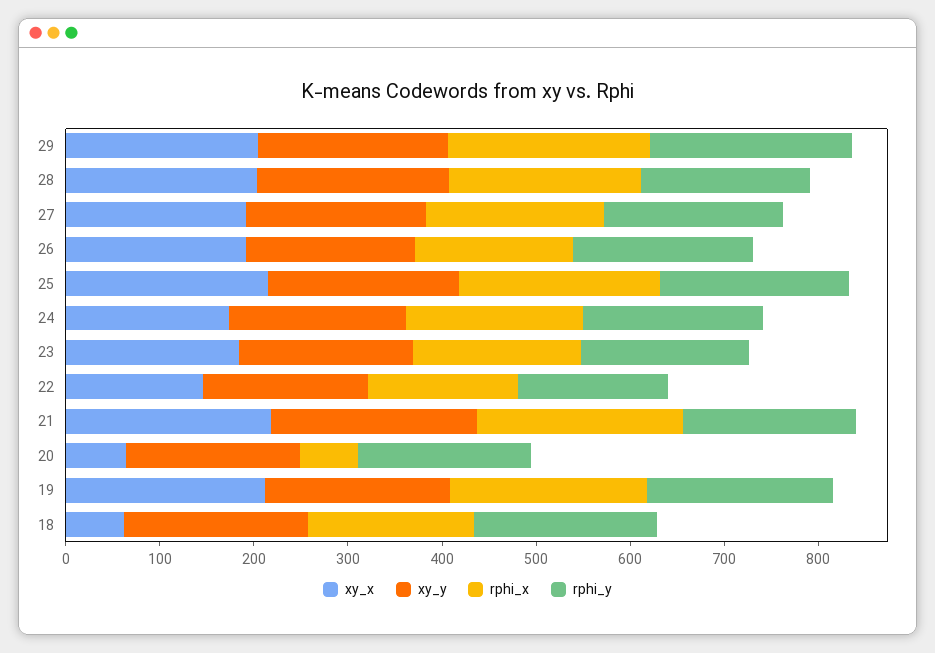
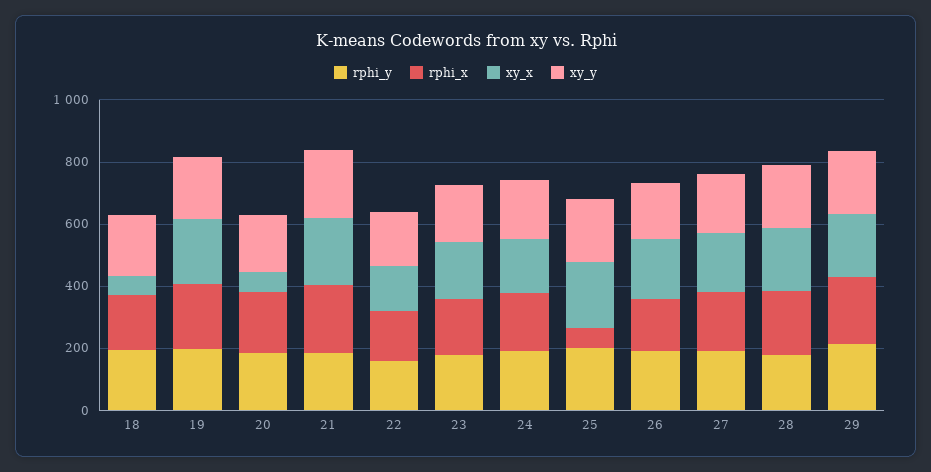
  {
    "xy_x": {
      "29": 200,
      "28": 200,
      "27": 200,
      "26": 200,
      "25": 220,
      "24": 180,
      "23": 180,
      "22": 140,
      "21": 220,
      "20": 60,
      "19": 220,
      "18": 60
    },
    "xy_y": {
      "29": 200,
      "28": 200,
      "27": 200,
      "26": 180,
      "25": 200,
      "24": 180,
      "23": 180,
      "22": 180,
      "21": 220,
      "20": 180,
      "19": 200,
      "18": 200
    },
    "rphi_x": {
      "29": 220,
      "28": 200,
      "27": 180,
      "26": 160,
-     "25": 220,
+     "25": 50,
      "24": 180,
      "23": 180,
      "22": 160,
      "21": 220,
-     "20": 60,
+     "20": 200,
      "19": 200,
      "18": 180
    },
    "rphi_y": {
      "29": 220,
      "28": 180,
      "27": 200,
      "26": 200,
      "25": 200,
      "24": 200,
      "23": 180,
      "22": 160,
      "21": 180,
      "20": 180,
      "19": 200,
      "18": 200
    }
  }

